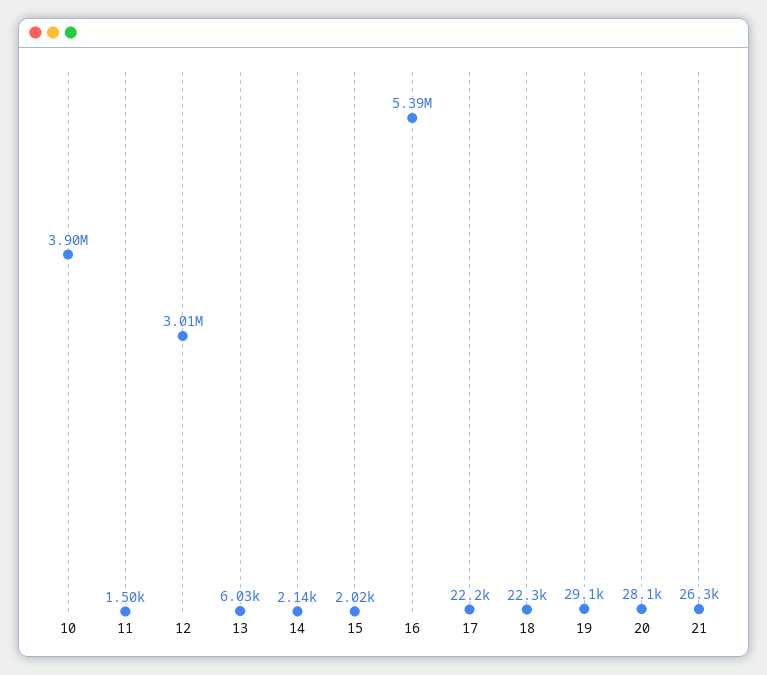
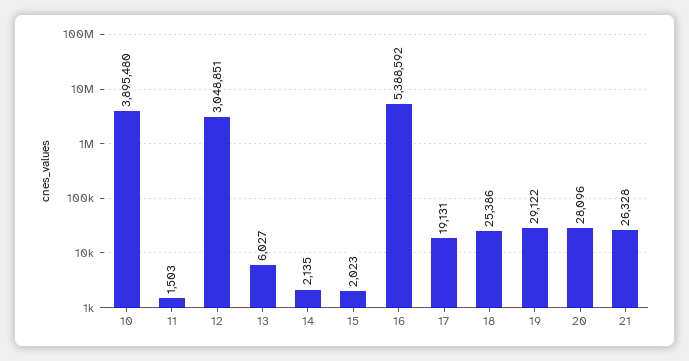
  {
    "10": 3895480,
    "11": 1503,
-   "12": 3010000,
+   "12": 3048851,
    "13": 6027,
    "14": 2135,
    "15": 2023,
    "16": 5388592,
-   "17": 22200,
+   "17": 19131,
-   "18": 22300,
+   "18": 25386,
    "19": 29122,
    "20": 28096,
    "21": 26328
  }

